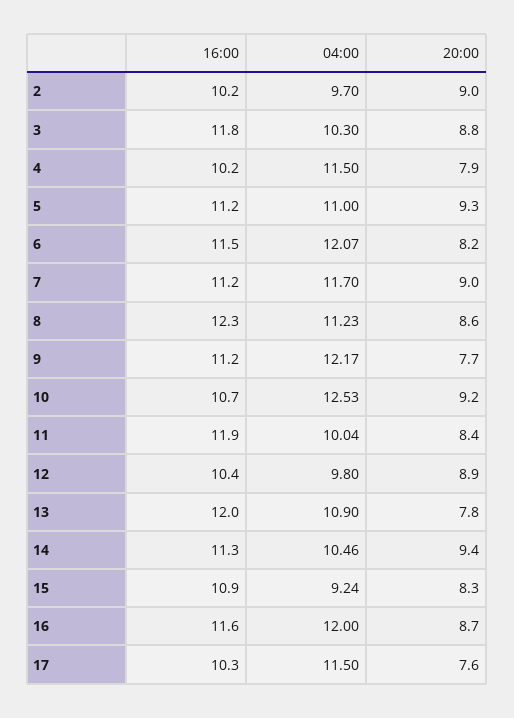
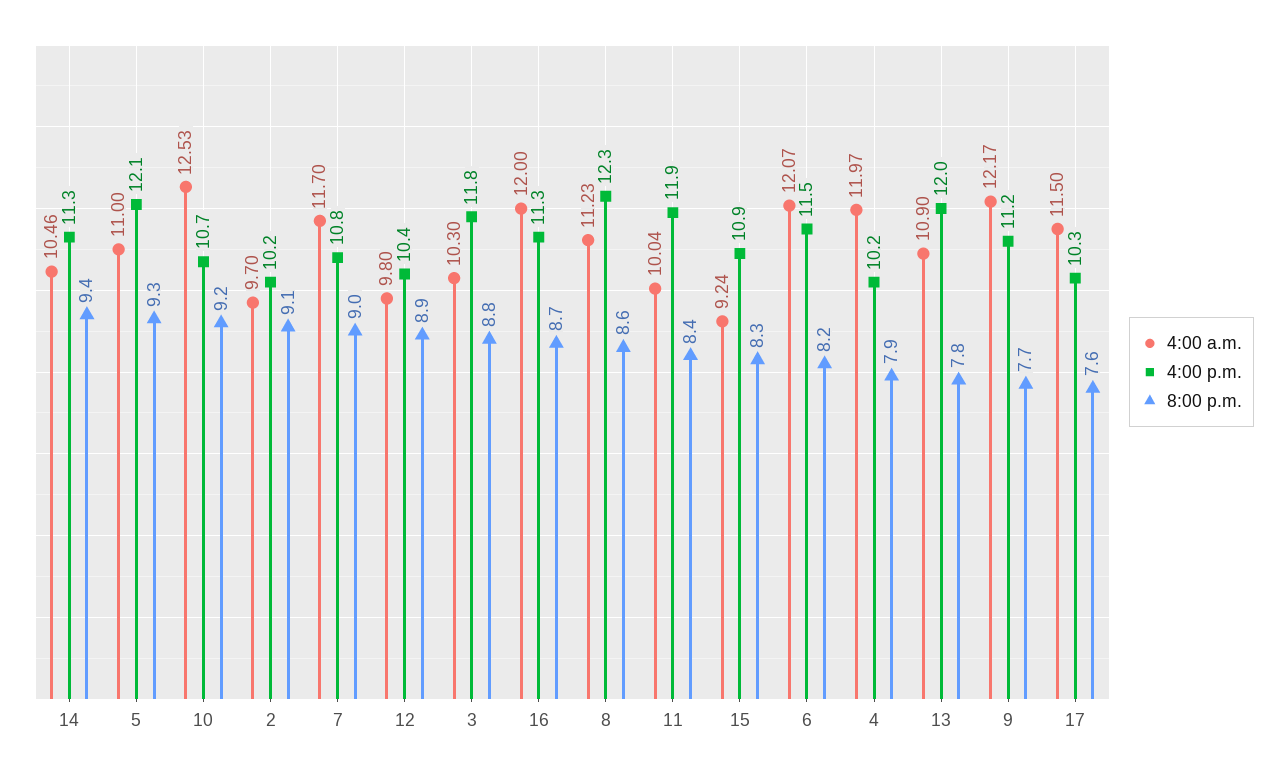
  {
    "16:00": {
      "2": 10.2,
      "3": 11.8,
      "4": 10.2,
-     "5": 11.2,
+     "5": 12.1,
      "6": 11.5,
-     "7": 11.2,
+     "7": 10.8,
      "8": 12.3,
      "9": 11.2,
      "10": 10.7,
      "11": 11.9,
      "12": 10.4,
      "13": 12,
      "14": 11.3,
      "15": 10.9,
-     "16": 11.6,
+     "16": 11.3,
      "17": 10.3
    },
    "04:00": {
      "2": 9.7,
      "3": 10.3,
-     "4": 11.5,
+     "4": 11.97,
      "5": 11,
      "6": 12.07,
      "7": 11.7,
      "8": 11.23,
      "9": 12.17,
      "10": 12.53,
      "11": 10.04,
      "12": 9.8,
      "13": 10.9,
      "14": 10.46,
      "15": 9.24,
      "16": 12,
      "17": 11.5
    },
    "20:00": {
-     "2": 9,
+     "2": 9.1,
      "3": 8.8,
      "4": 7.9,
      "5": 9.3,
      "6": 8.2,
      "7": 9,
      "8": 8.6,
      "9": 7.7,
      "10": 9.2,
      "11": 8.4,
      "12": 8.9,
      "13": 7.8,
      "14": 9.4,
      "15": 8.3,
      "16": 8.7,
      "17": 7.6
    }
  }

